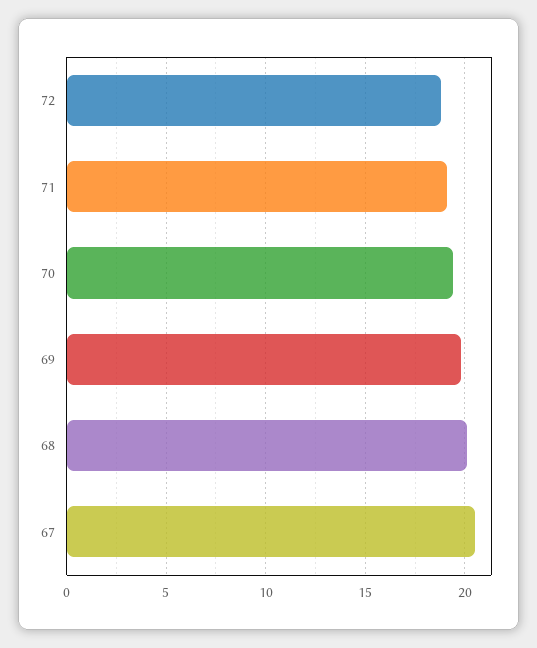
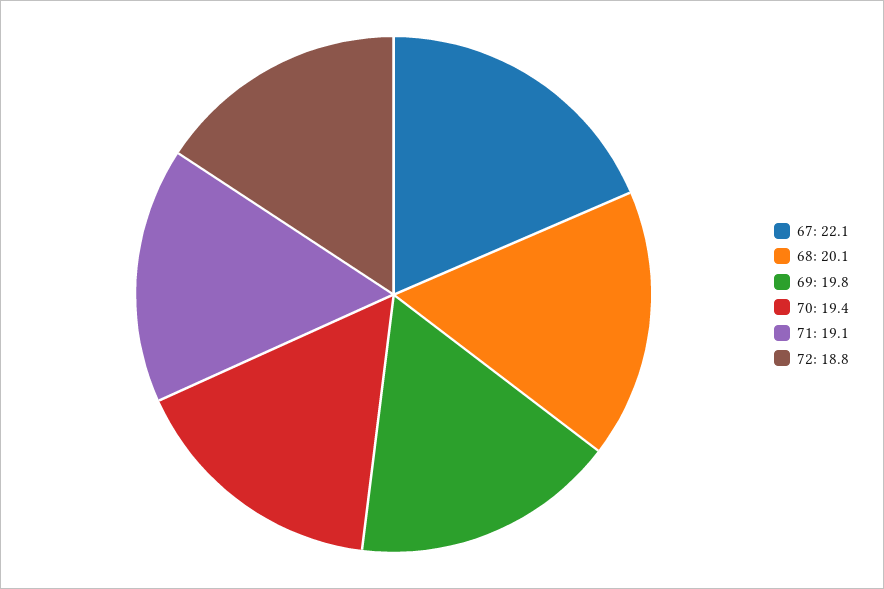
  {
    "72": 18.8,
    "71": 19.1,
    "70": 19.4,
    "69": 19.8,
    "68": 20.1,
-   "67": 20.5
+   "67": 22.1
  }

